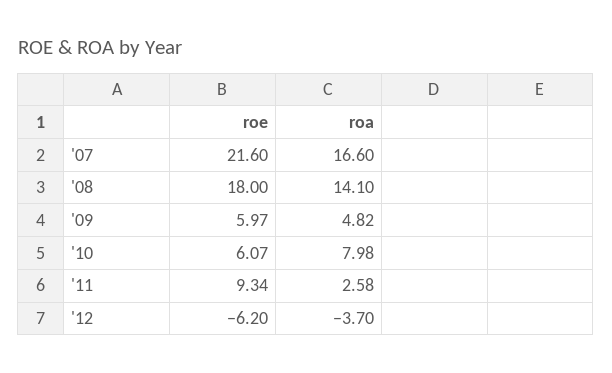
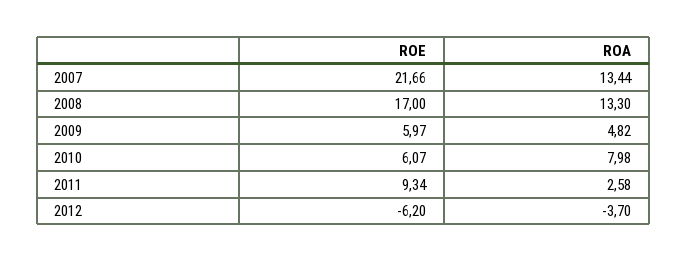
  {
    "roe": {
-     "'07": 21.6,
+     "'07": 21.66,
-     "'08": 18,
+     "'08": 17,
      "'09": 5.97,
      "'10": 6.07,
      "'11": 9.34,
      "'12": -6.2
    },
    "roa": {
-     "'07": 16.6,
+     "'07": 13.44,
-     "'08": 14.1,
+     "'08": 13.3,
      "'09": 4.82,
      "'10": 7.98,
      "'11": 2.58,
      "'12": -3.7
    }
  }

